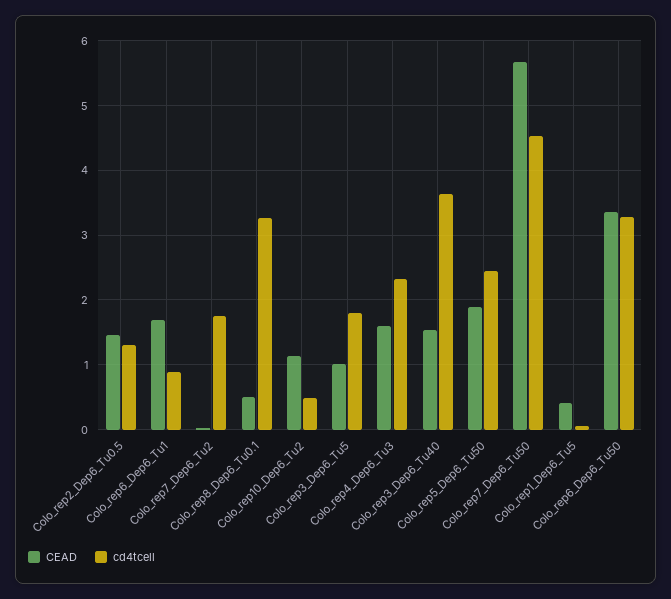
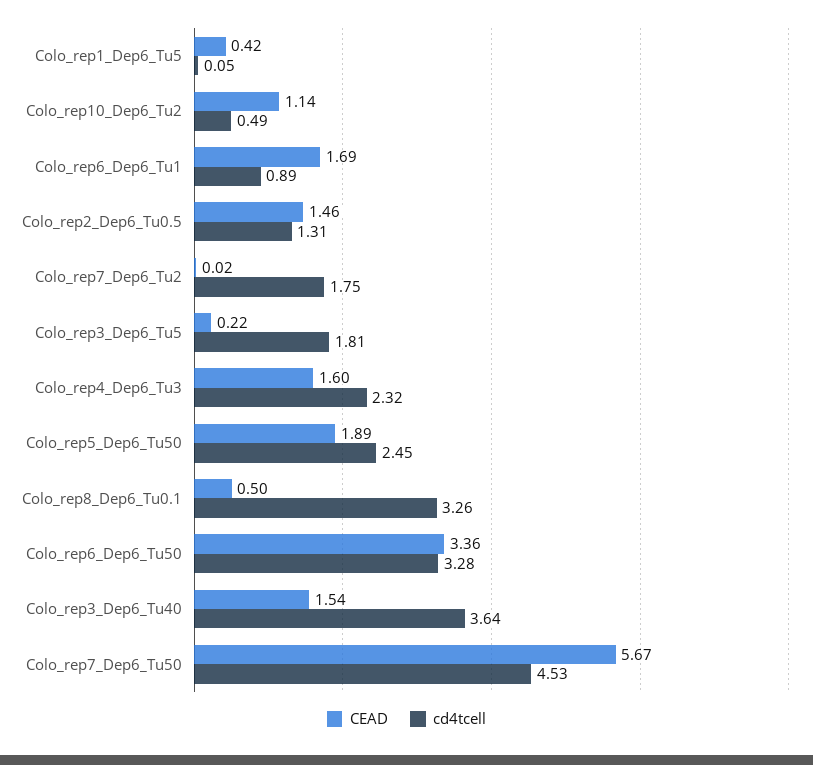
  {
    "CEAD": {
      "Colo_rep2_Dep6_Tu0.5": 1.46,
      "Colo_rep6_Dep6_Tu1": 1.69,
      "Colo_rep7_Dep6_Tu2": 0.02,
      "Colo_rep8_Dep6_Tu0.1": 0.5,
      "Colo_rep10_Dep6_Tu2": 1.14,
-     "Colo_rep3_Dep6_Tu5": 1,
+     "Colo_rep3_Dep6_Tu5": 0.22,
      "Colo_rep4_Dep6_Tu3": 1.6,
      "Colo_rep3_Dep6_Tu40": 1.54,
      "Colo_rep5_Dep6_Tu50": 1.89,
      "Colo_rep7_Dep6_Tu50": 5.67,
      "Colo_rep1_Dep6_Tu5": 0.42,
      "Colo_rep6_Dep6_Tu50": 3.36
    },
    "cd4tcell": {
      "Colo_rep2_Dep6_Tu0.5": 1.31,
      "Colo_rep6_Dep6_Tu1": 0.89,
      "Colo_rep7_Dep6_Tu2": 1.75,
      "Colo_rep8_Dep6_Tu0.1": 3.26,
      "Colo_rep10_Dep6_Tu2": 0.49,
      "Colo_rep3_Dep6_Tu5": 1.81,
      "Colo_rep4_Dep6_Tu3": 2.32,
      "Colo_rep3_Dep6_Tu40": 3.64,
      "Colo_rep5_Dep6_Tu50": 2.45,
      "Colo_rep7_Dep6_Tu50": 4.53,
      "Colo_rep1_Dep6_Tu5": 0.05,
      "Colo_rep6_Dep6_Tu50": 3.28
    }
  }

